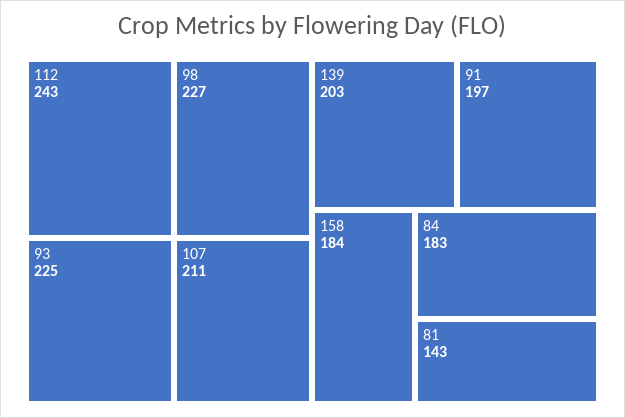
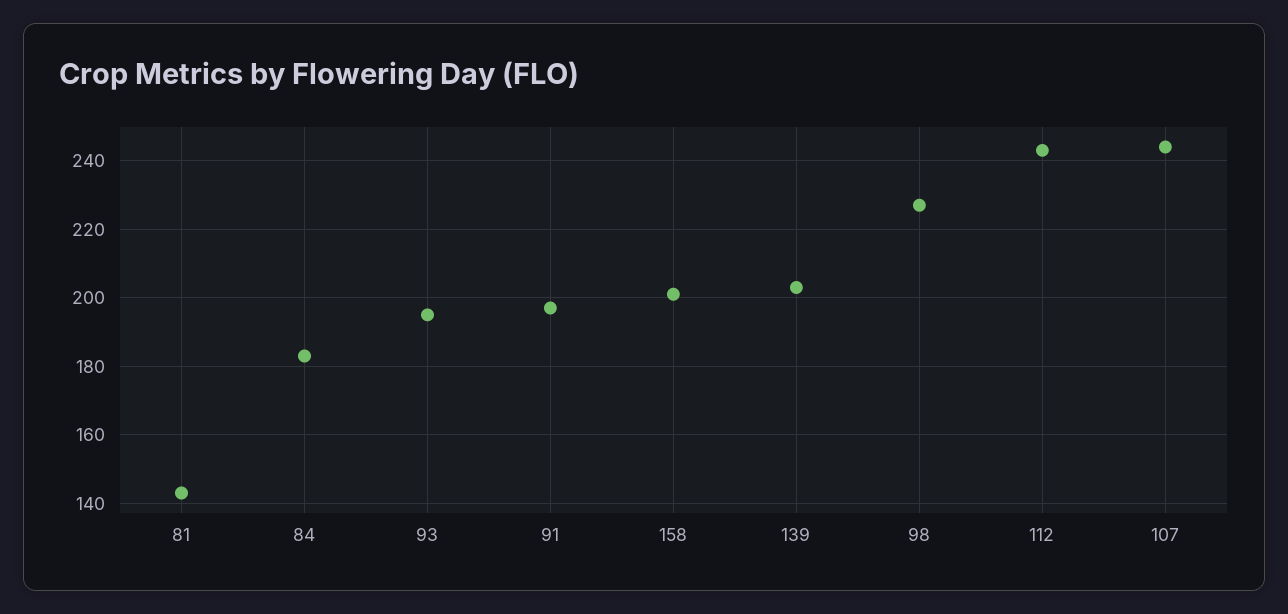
  {
    "112": 243,
    "98": 227,
-   "93": 225,
+   "93": 195,
-   "107": 211,
+   "107": 245,
    "139": 203,
    "91": 197,
-   "158": 184,
+   "158": 200,
    "84": 183,
    "81": 143
  }

